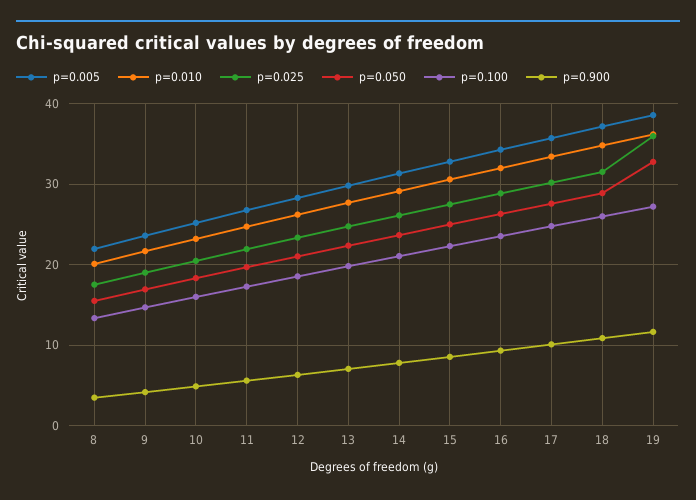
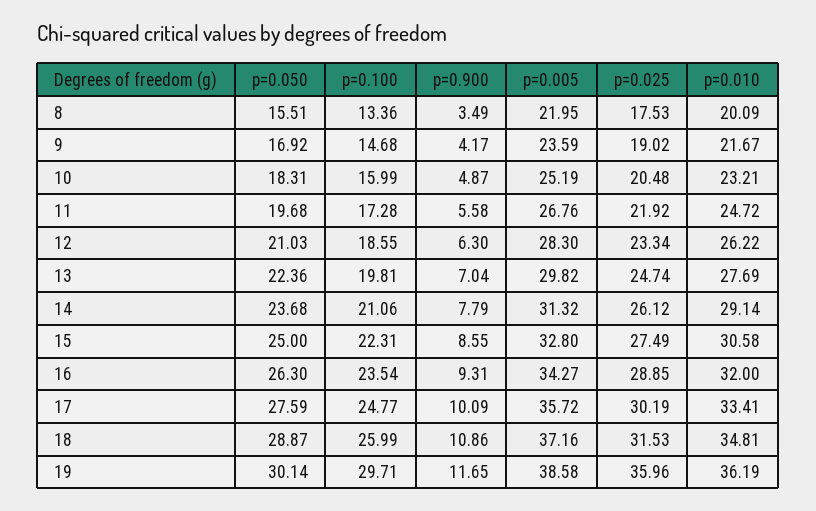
  {
    "p=0.005": {
      "8": 21.95,
      "9": 23.59,
      "10": 25.19,
      "11": 26.76,
      "12": 28.3,
      "13": 29.82,
      "14": 31.32,
      "15": 32.8,
      "16": 34.27,
      "17": 35.72,
      "18": 37.16,
      "19": 38.58
    },
    "p=0.010": {
      "8": 20.09,
      "9": 21.67,
      "10": 23.21,
      "11": 24.72,
      "12": 26.22,
      "13": 27.69,
      "14": 29.14,
      "15": 30.58,
      "16": 32,
      "17": 33.41,
      "18": 34.81,
      "19": 36.19
    },
    "p=0.025": {
      "8": 17.53,
      "9": 19.02,
      "10": 20.48,
      "11": 21.92,
      "12": 23.34,
      "13": 24.74,
      "14": 26.12,
      "15": 27.49,
      "16": 28.85,
      "17": 30.19,
      "18": 31.53,
      "19": 35.96
    },
    "p=0.050": {
      "8": 15.51,
      "9": 16.92,
      "10": 18.31,
      "11": 19.68,
      "12": 21.03,
      "13": 22.36,
      "14": 23.68,
      "15": 25,
      "16": 26.3,
      "17": 27.59,
      "18": 28.87,
-     "19": 33
+     "19": 30.14
    },
    "p=0.100": {
      "8": 13.36,
      "9": 14.68,
      "10": 15.99,
      "11": 17.28,
      "12": 18.55,
      "13": 19.81,
      "14": 21.06,
      "15": 22.31,
      "16": 23.54,
      "17": 24.77,
      "18": 25.99,
-     "19": 27
+     "19": 29.71
    },
    "p=0.900": {
      "8": 3.49,
      "9": 4.17,
      "10": 4.87,
      "11": 5.58,
      "12": 6.3,
      "13": 7.04,
      "14": 7.79,
      "15": 8.55,
      "16": 9.31,
      "17": 10.09,
      "18": 10.86,
      "19": 11.65
    }
  }

